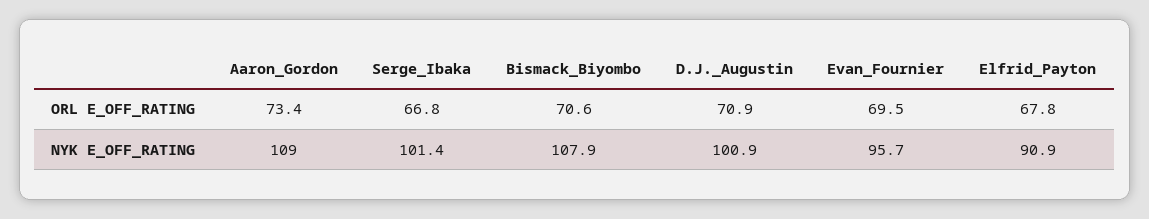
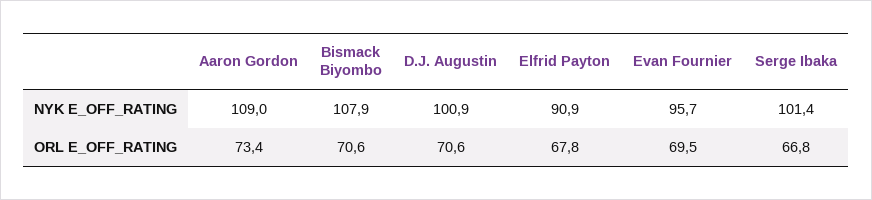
  {
    "Aaron_Gordon": {
      "ORL E_OFF_RATING": 73.4,
      "NYK E_OFF_RATING": 109
    },
    "Serge_Ibaka": {
      "ORL E_OFF_RATING": 66.8,
      "NYK E_OFF_RATING": 101.4
    },
    "Bismack_Biyombo": {
      "ORL E_OFF_RATING": 70.6,
      "NYK E_OFF_RATING": 107.9
    },
    "D.J._Augustin": {
-     "ORL E_OFF_RATING": 70.9,
+     "ORL E_OFF_RATING": 70.6,
      "NYK E_OFF_RATING": 100.9
    },
    "Evan_Fournier": {
      "ORL E_OFF_RATING": 69.5,
      "NYK E_OFF_RATING": 95.7
    },
    "Elfrid_Payton": {
      "ORL E_OFF_RATING": 67.8,
      "NYK E_OFF_RATING": 90.9
    }
  }

